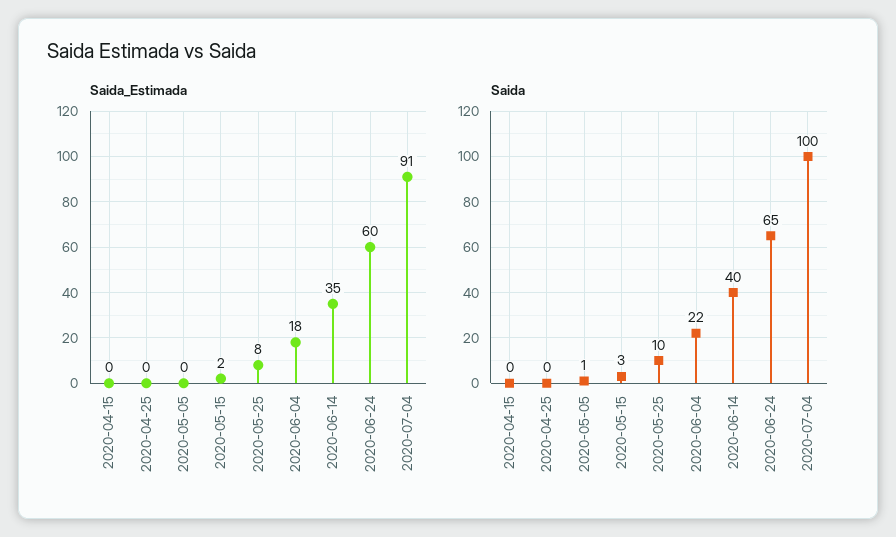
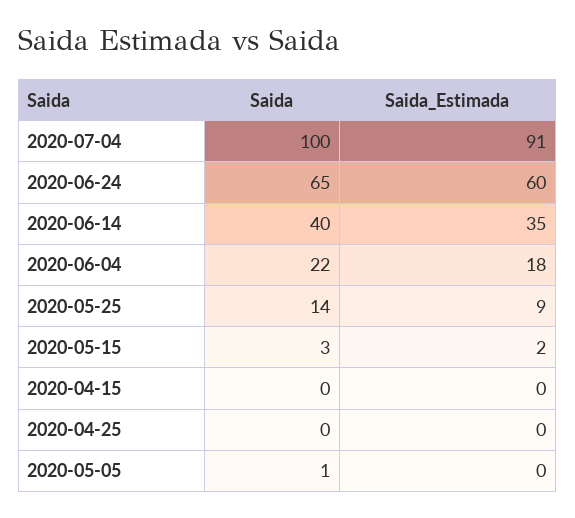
  {
    "Saida_Estimada": {
      "2020-04-15": 0,
      "2020-04-25": 0,
      "2020-05-05": 0,
      "2020-05-15": 2,
-     "2020-05-25": 8,
+     "2020-05-25": 9,
      "2020-06-04": 18,
      "2020-06-14": 35,
      "2020-06-24": 60,
      "2020-07-04": 91
    },
    "Saida": {
      "2020-04-15": 0,
      "2020-04-25": 0,
      "2020-05-05": 1,
      "2020-05-15": 3,
-     "2020-05-25": 10,
+     "2020-05-25": 14,
      "2020-06-04": 22,
      "2020-06-14": 40,
      "2020-06-24": 65,
      "2020-07-04": 100
    }
  }

